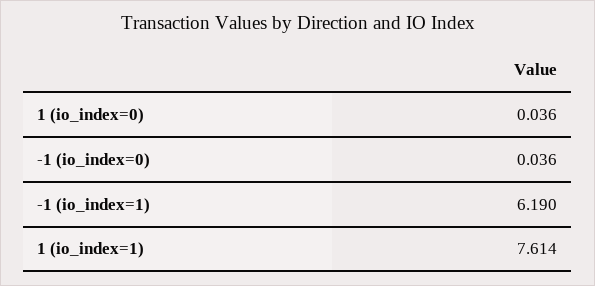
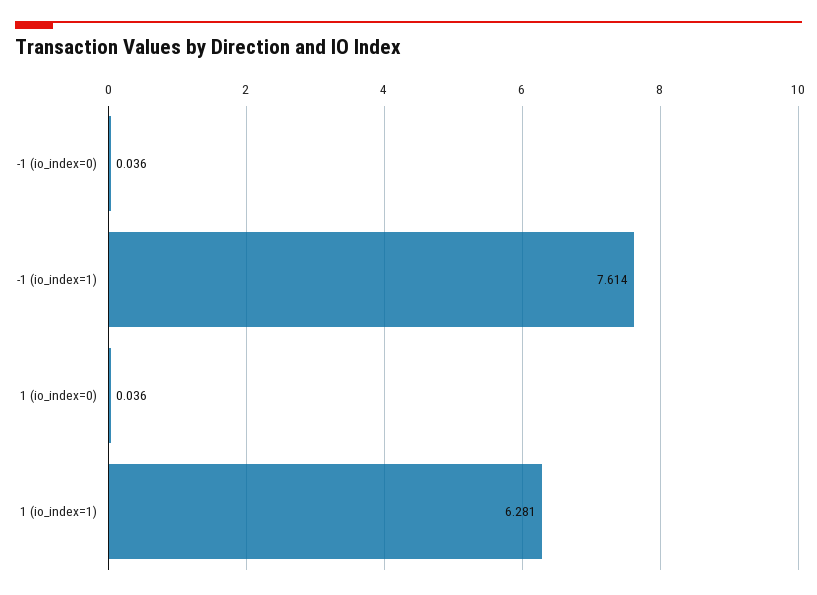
  {
    "1 (io_index=0)": 0.036,
    "-1 (io_index=0)": 0.036,
-   "-1 (io_index=1)": 6.19,
+   "-1 (io_index=1)": 7.614,
-   "1 (io_index=1)": 7.614
+   "1 (io_index=1)": 6.281
  }

